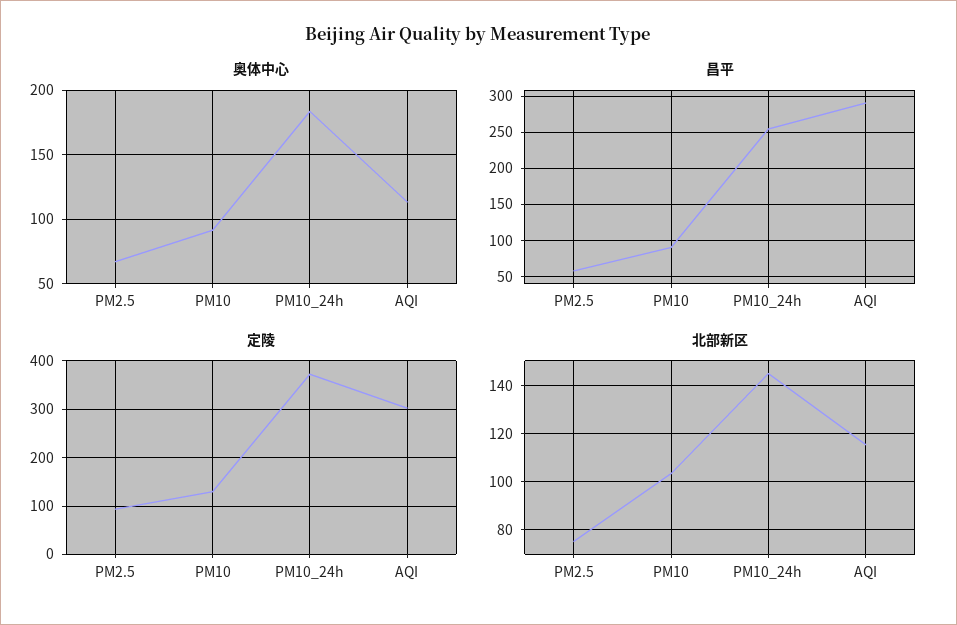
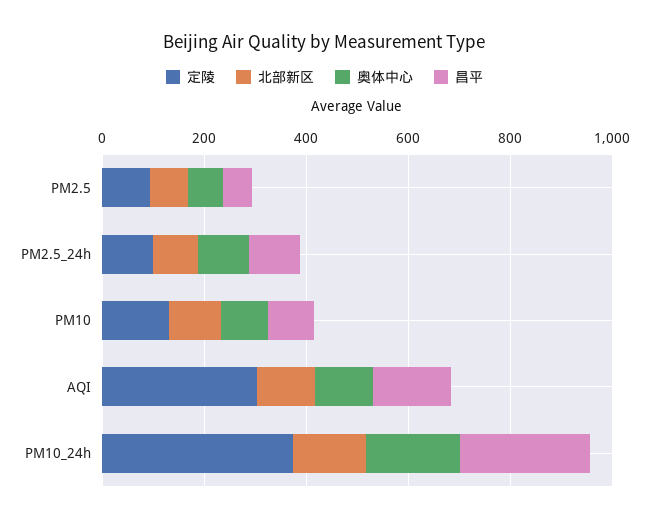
  {
    "奥体中心": {
      "PM2.5": 65,
      "PM10": 90,
      "PM10_24h": 185,
-     "AQI": 115
+     "AQI": 115,
+     "PM2.5_24h": 100
    },
    "昌平": {
      "PM2.5": 60,
      "PM10": 90,
      "PM10_24h": 260,
-     "AQI": 290
+     "AQI": 150,
+     "PM2.5_24h": 100
    },
    "定陵": {
      "PM2.5": 100,
      "PM10": 120,
      "PM10_24h": 380,
-     "AQI": 300
+     "AQI": 300,
+     "PM2.5_24h": 100
    },
    "北部新区": {
      "PM2.5": 75,
      "PM10": 105,
      "PM10_24h": 145,
-     "AQI": 115
+     "AQI": 115,
+     "PM2.5_24h": 100
    }
  }

